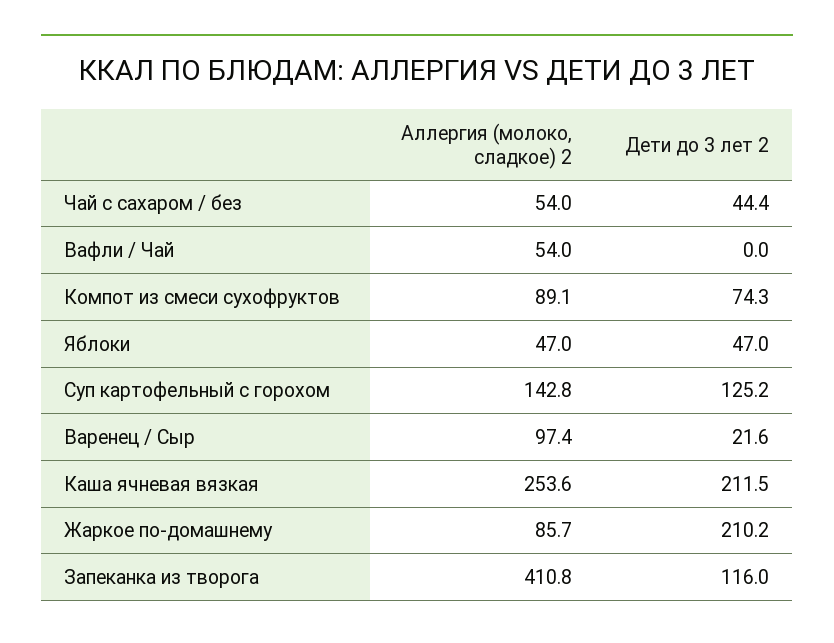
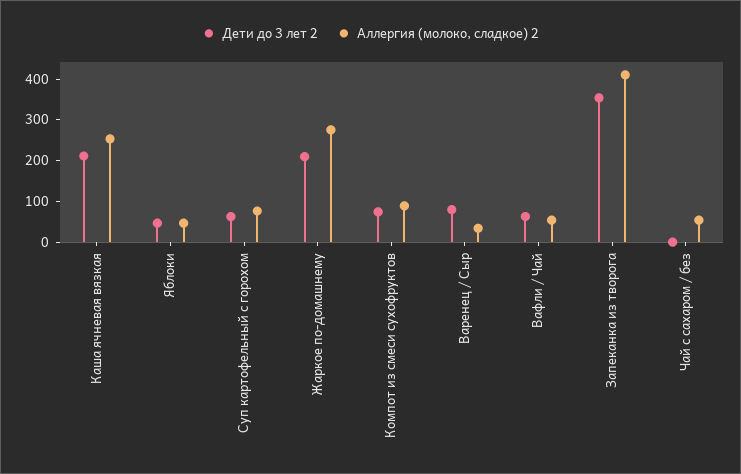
  {
    "Аллергия (молоко, сладкое) 2": {
      "Чай с сахаром / без": 54,
      "Вафли / Чай": 54,
      "Компот из смеси сухофруктов": 89.1,
      "Яблоки": 47,
-     "Суп картофельный с горохом": 142.8,
+     "Суп картофельный с горохом": 80,
-     "Варенец / Сыр": 97.4,
+     "Варенец / Сыр": 40,
      "Каша ячневая вязкая": 253.6,
-     "Жаркое по-домашнему": 85.7,
+     "Жаркое по-домашнему": 280,
      "Запеканка из творога": 410.8
    },
    "Дети до 3 лет 2": {
-     "Чай с сахаром / без": 44.4,
+     "Чай с сахаром / без": 0,
-     "Вафли / Чай": 0,
+     "Вафли / Чай": 60,
      "Компот из смеси сухофруктов": 74.3,
      "Яблоки": 47,
-     "Суп картофельный с горохом": 125.2,
+     "Суп картофельный с горохом": 60,
-     "Варенец / Сыр": 21.6,
+     "Варенец / Сыр": 80,
      "Каша ячневая вязкая": 211.5,
      "Жаркое по-домашнему": 210.2,
-     "Запеканка из творога": 116
+     "Запеканка из творога": 360
    }
  }

